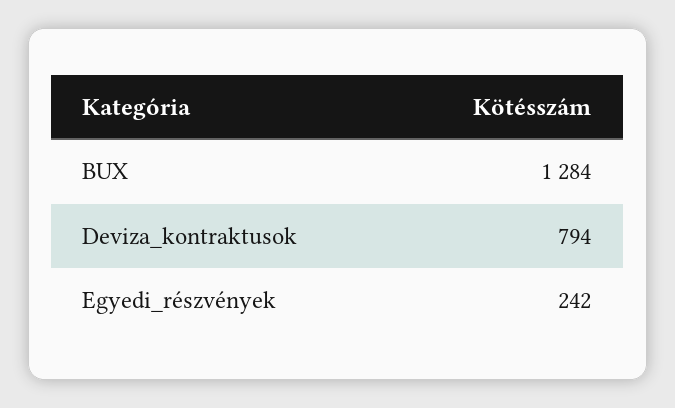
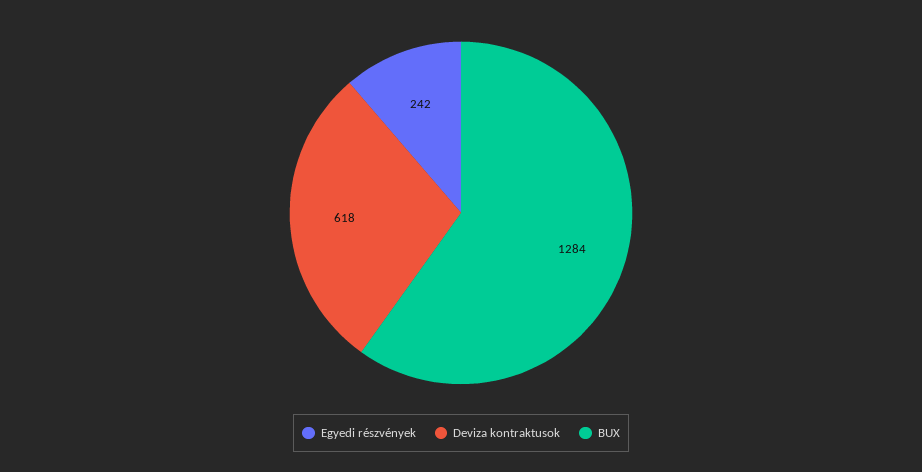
  {
    "BUX": 1284,
-   "Deviza_kontraktusok": 794,
+   "Deviza_kontraktusok": 618,
    "Egyedi_részvények": 242
  }

